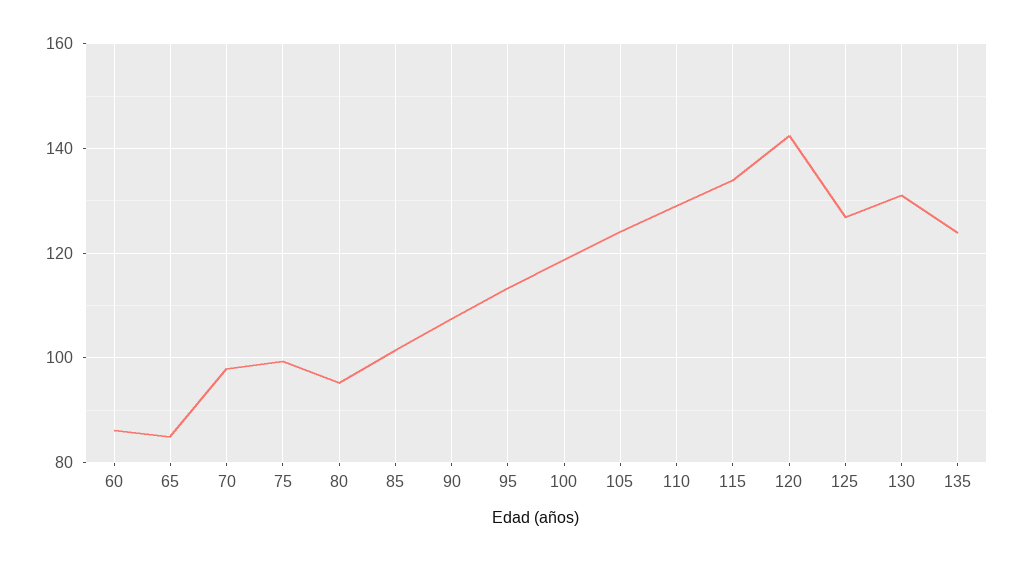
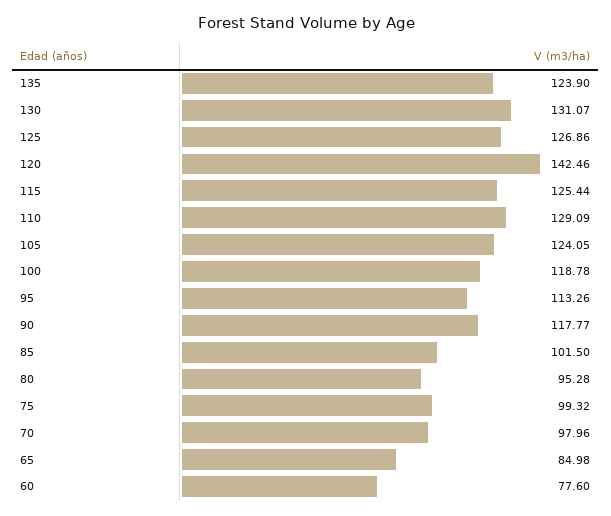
  {
-   "60": 86,
+   "60": 77.6,
    "65": 84.98,
    "70": 97.96,
    "75": 99.32,
    "80": 95.28,
    "85": 101.5,
-   "90": 108,
+   "90": 117.77,
    "95": 113.26,
    "100": 118.78,
    "105": 124.05,
    "110": 129.09,
-   "115": 134,
+   "115": 125.44,
    "120": 142.46,
    "125": 126.86,
    "130": 131.07,
    "135": 123.9
  }

